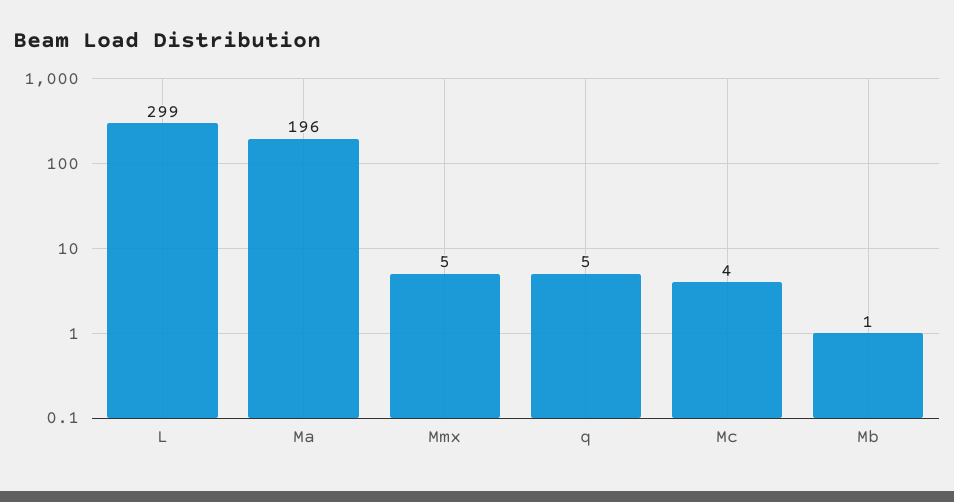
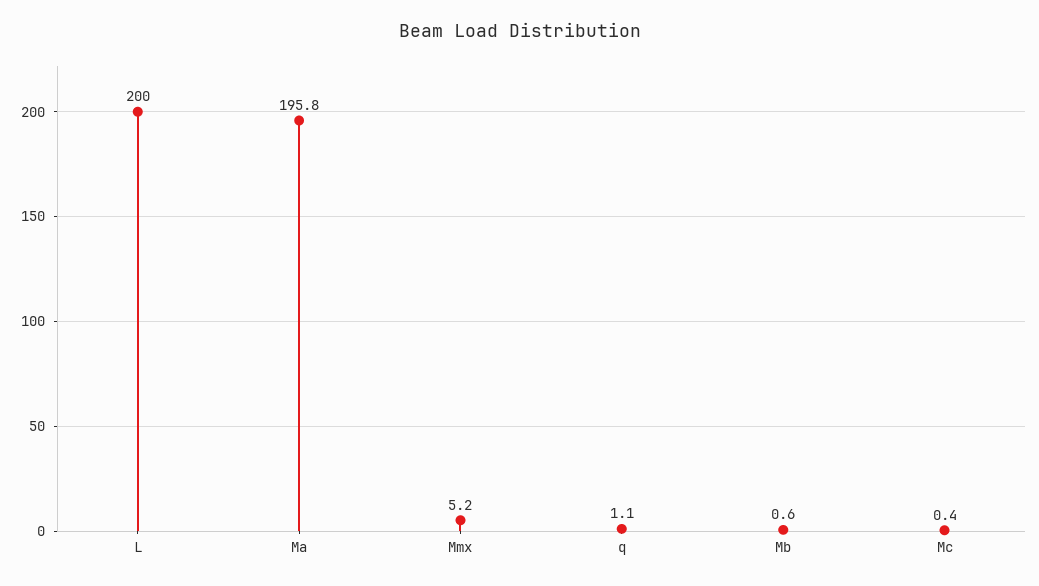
  {
-   "L": 299,
+   "L": 200,
    "Ma": 195.8,
    "Mmx": 5.2,
-   "q": 5,
+   "q": 1.1,
-   "Mc": 4,
+   "Mc": 0.4,
    "Mb": 0.6
  }

